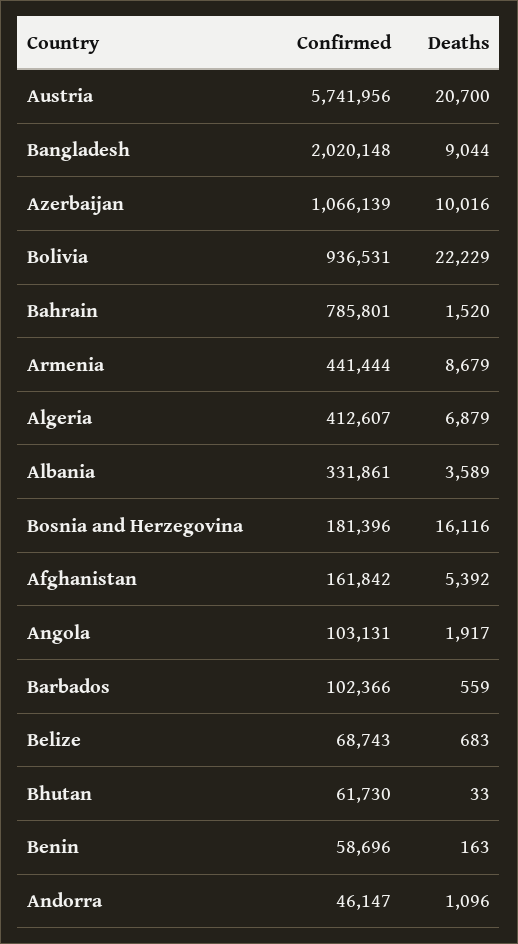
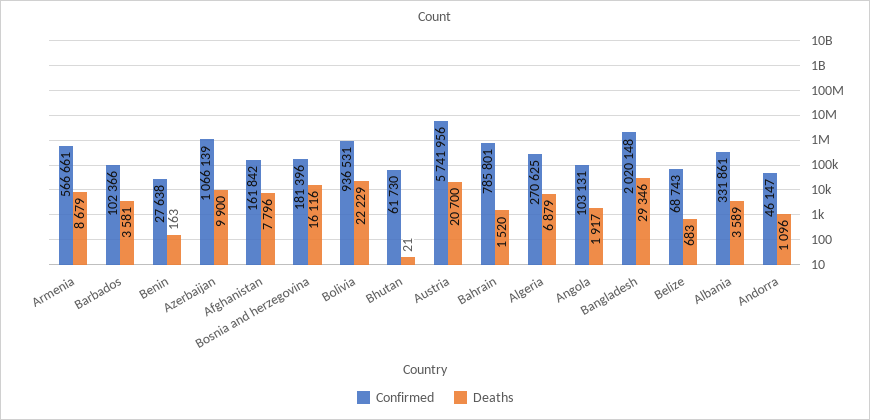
  {
    "Confirmed": {
      "Austria": 5741956,
      "Bangladesh": 2020148,
      "Azerbaijan": 1066139,
      "Bolivia": 936531,
      "Bahrain": 785801,
-     "Armenia": 441444,
+     "Armenia": 566661,
-     "Algeria": 412607,
+     "Algeria": 270625,
      "Albania": 331861,
      "Bosnia and Herzegovina": 181396,
      "Afghanistan": 161842,
      "Angola": 103131,
      "Barbados": 102366,
      "Belize": 68743,
      "Bhutan": 61730,
-     "Benin": 58696,
+     "Benin": 27638,
      "Andorra": 46147
    },
    "Deaths": {
      "Austria": 20700,
-     "Bangladesh": 9044,
+     "Bangladesh": 29346,
-     "Azerbaijan": 10016,
+     "Azerbaijan": 9900,
      "Bolivia": 22229,
      "Bahrain": 1520,
      "Armenia": 8679,
      "Algeria": 6879,
      "Albania": 3589,
      "Bosnia and Herzegovina": 16116,
-     "Afghanistan": 5392,
+     "Afghanistan": 7796,
      "Angola": 1917,
-     "Barbados": 559,
+     "Barbados": 3581,
      "Belize": 683,
-     "Bhutan": 33,
+     "Bhutan": 21,
      "Benin": 163,
      "Andorra": 1096
    }
  }

